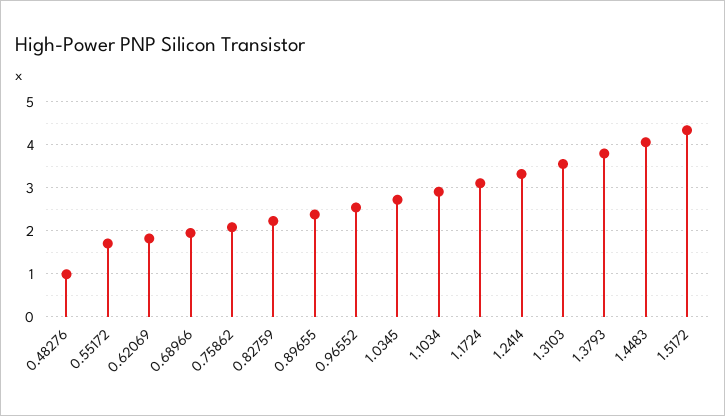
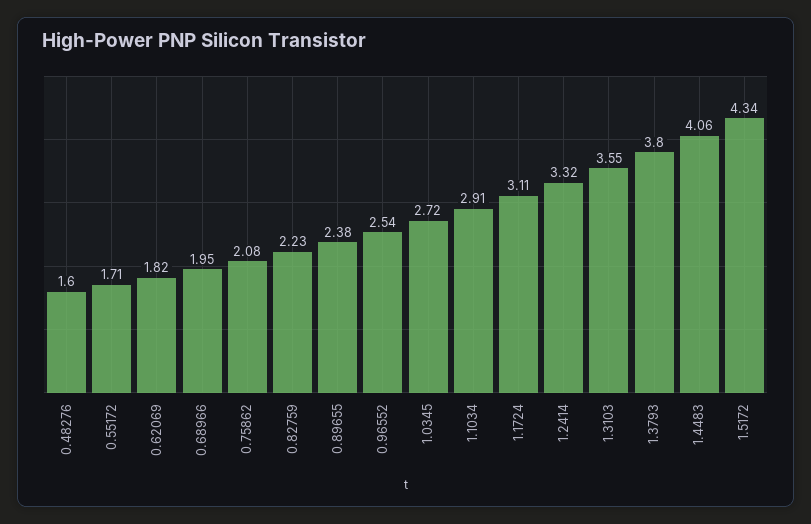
  {
-   "0.48276": 1,
+   "0.48276": 1.6,
    "0.55172": 1.71,
    "0.62069": 1.82,
    "0.68966": 1.95,
    "0.75862": 2.08,
    "0.82759": 2.23,
    "0.89655": 2.38,
    "0.96552": 2.54,
    "1.0345": 2.72,
    "1.1034": 2.91,
    "1.1724": 3.11,
    "1.2414": 3.32,
    "1.3103": 3.55,
    "1.3793": 3.8,
    "1.4483": 4.06,
    "1.5172": 4.34
  }

